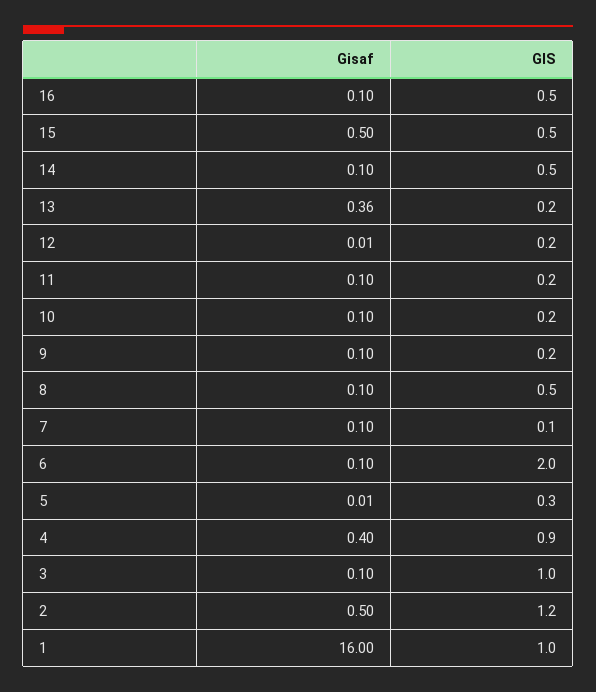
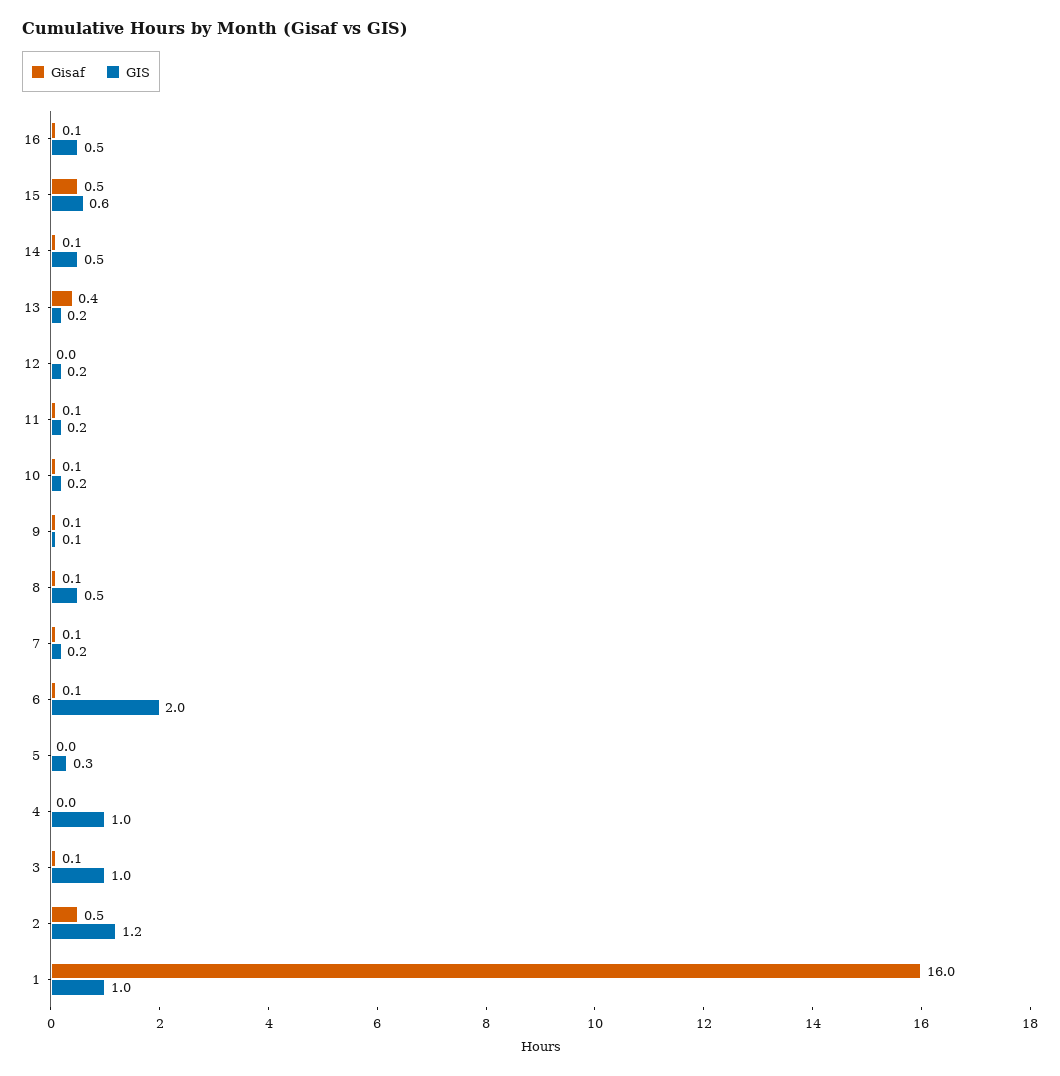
  {
    "Gisaf": {
      "16": 0.1,
      "15": 0.5,
      "14": 0.1,
      "13": 0.36,
      "12": 0.01,
      "11": 0.1,
      "10": 0.1,
      "9": 0.1,
      "8": 0.1,
      "7": 0.1,
      "6": 0.1,
      "5": 0.01,
-     "4": 0.4,
+     "4": 0,
      "3": 0.1,
      "2": 0.5,
      "1": 16
    },
    "GIS": {
      "16": 0.5,
-     "15": 0.5,
+     "15": 0.6,
      "14": 0.5,
      "13": 0.2,
      "12": 0.2,
      "11": 0.2,
      "10": 0.2,
-     "9": 0.2,
+     "9": 0.1,
      "8": 0.5,
-     "7": 0.1,
+     "7": 0.2,
      "6": 2,
      "5": 0.3,
-     "4": 0.9,
+     "4": 1,
      "3": 1,
      "2": 1.2,
      "1": 1
    }
  }

